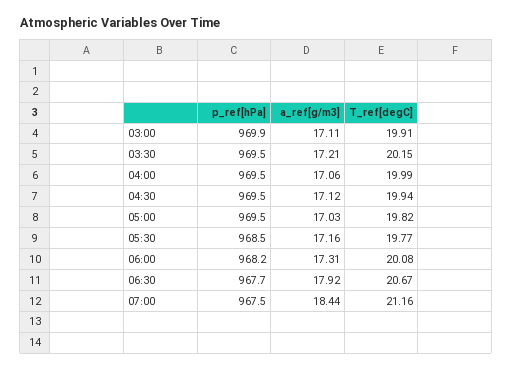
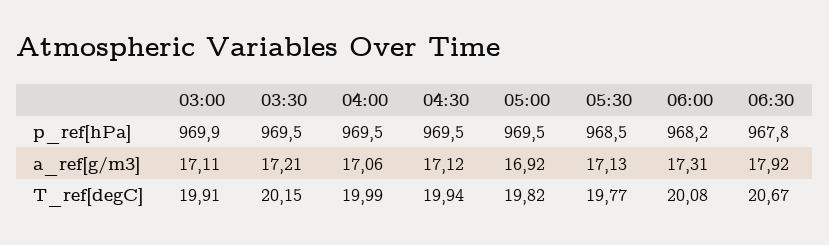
  {
    "p_ref[hPa]": {
      "03:00": 969.9,
      "03:30": 969.5,
      "04:00": 969.5,
      "04:30": 969.5,
      "05:00": 969.5,
      "05:30": 968.5,
      "06:00": 968.2,
-     "06:30": 967.7,
+     "06:30": 967.8
-     "07:00": 967.5
    },
    "a_ref[g/m3]": {
      "03:00": 17.11,
      "03:30": 17.21,
      "04:00": 17.06,
      "04:30": 17.12,
-     "05:00": 17.03,
+     "05:00": 16.92,
-     "05:30": 17.16,
+     "05:30": 17.13,
      "06:00": 17.31,
-     "06:30": 17.92,
+     "06:30": 17.92
-     "07:00": 18.44
    },
    "T_ref[degC]": {
      "03:00": 19.91,
      "03:30": 20.15,
      "04:00": 19.99,
      "04:30": 19.94,
      "05:00": 19.82,
      "05:30": 19.77,
      "06:00": 20.08,
-     "06:30": 20.67,
+     "06:30": 20.67
-     "07:00": 21.16
    }
  }

